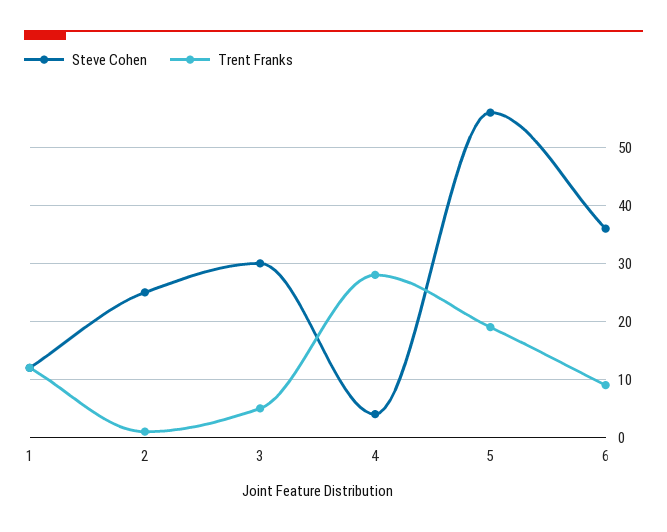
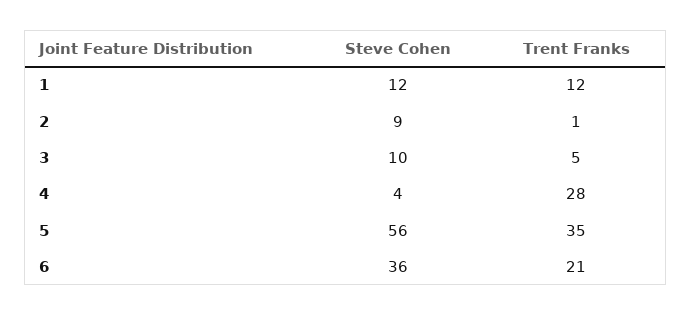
  {
    "Steve Cohen": {
      "1": 12,
-     "2": 25,
+     "2": 9,
-     "3": 30,
+     "3": 10,
      "4": 4,
      "5": 56,
      "6": 36
    },
    "Trent Franks": {
      "1": 12,
      "2": 1,
      "3": 5,
      "4": 28,
-     "5": 20,
+     "5": 35,
-     "6": 10
+     "6": 21
    }
  }

